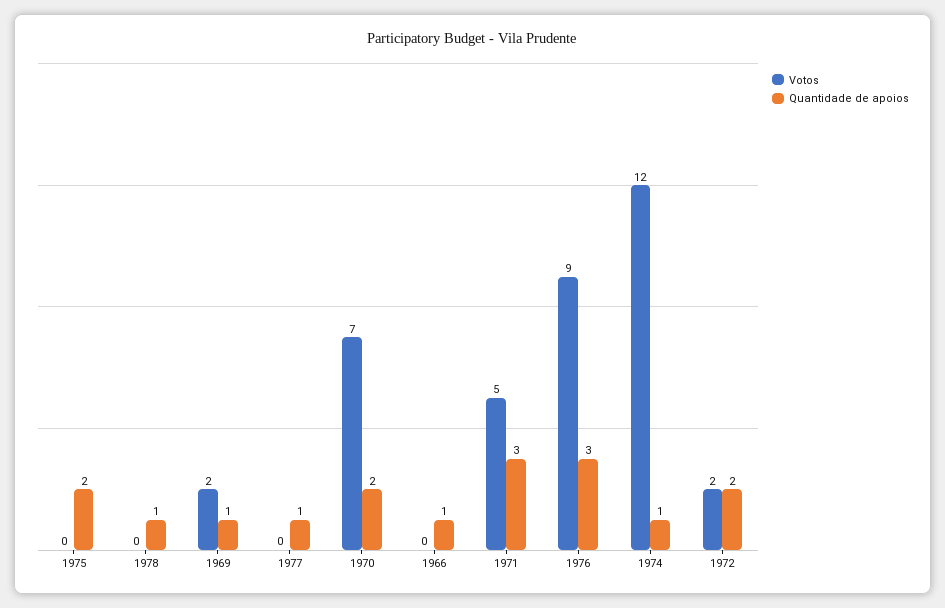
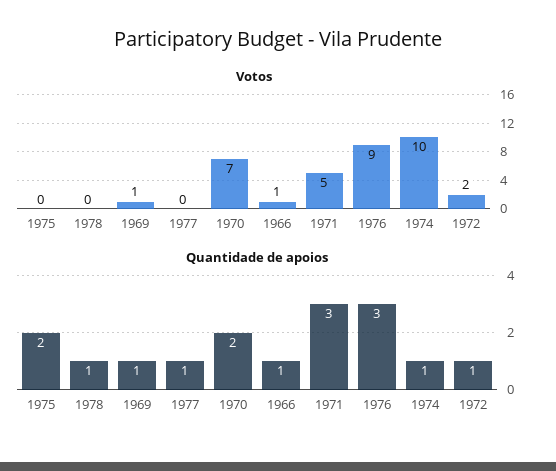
  {
    "Votos": {
      "1975": 0,
      "1978": 0,
-     "1969": 2,
+     "1969": 1,
      "1977": 0,
      "1970": 7,
-     "1966": 0,
+     "1966": 1,
      "1971": 5,
      "1976": 9,
-     "1974": 12,
+     "1974": 10,
      "1972": 2
    },
    "Quantidade de apoios": {
      "1975": 2,
      "1978": 1,
      "1969": 1,
      "1977": 1,
      "1970": 2,
      "1966": 1,
      "1971": 3,
      "1976": 3,
      "1974": 1,
-     "1972": 2
+     "1972": 1
    }
  }

